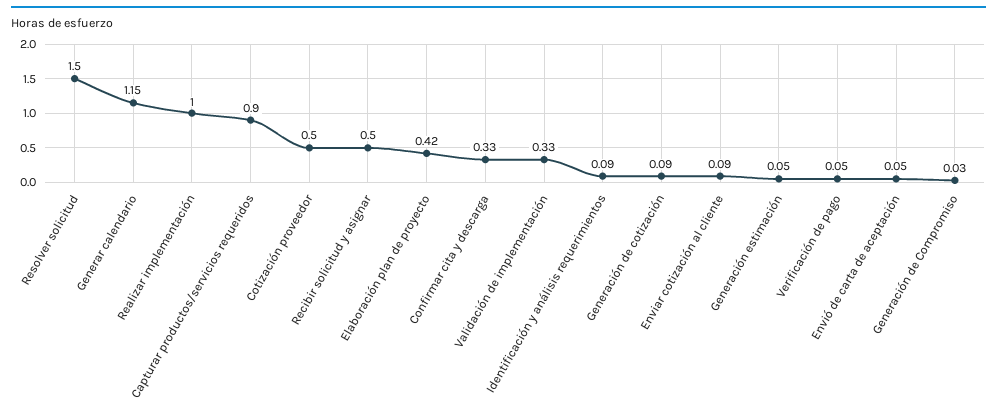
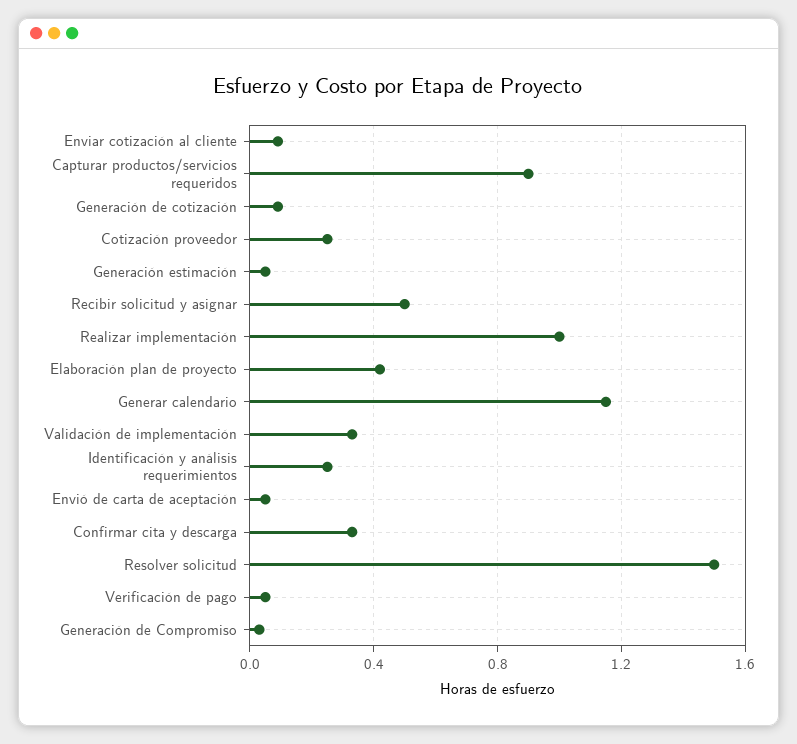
  {
    "Resolver solicitud": 1.5,
    "Generar calendario": 1.15,
    "Realizar implementación": 1,
    "Capturar productos/servicios requeridos": 0.9,
-   "Cotización proveedor": 0.5,
+   "Cotización proveedor": 0.25,
    "Recibir solicitud y asignar": 0.5,
    "Elaboración plan de proyecto": 0.42,
    "Confirmar cita y descarga": 0.33,
    "Validación de implementación": 0.33,
-   "Identificación y análisis requerimientos": 0.09,
+   "Identificación y análisis requerimientos": 0.25,
    "Generación de cotización": 0.09,
    "Enviar cotización al cliente": 0.09,
    "Generación estimación": 0.05,
    "Verificación de pago": 0.05,
    "Envió de carta de aceptación": 0.05,
    "Generación de Compromiso": 0.03
  }

